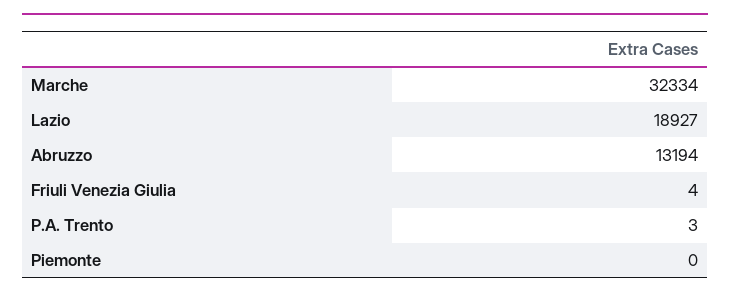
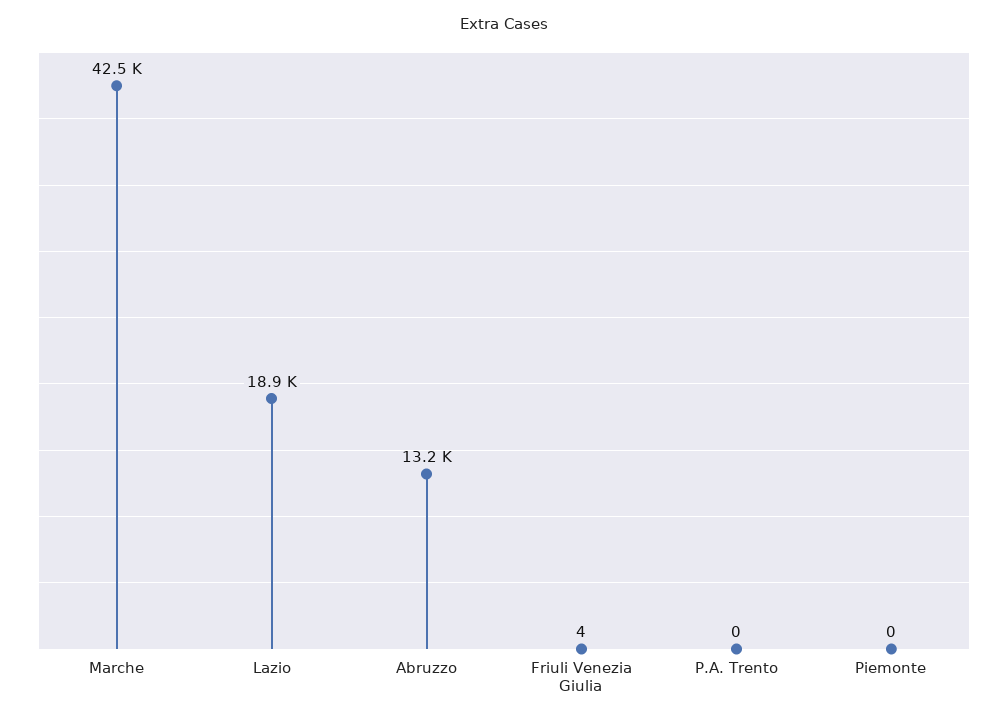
  {
-   "Marche": 32334,
+   "Marche": 42500,
    "Lazio": 18927,
    "Abruzzo": 13194,
    "Friuli Venezia Giulia": 4,
-   "P.A. Trento": 3,
+   "P.A. Trento": 0,
    "Piemonte": 0
  }

